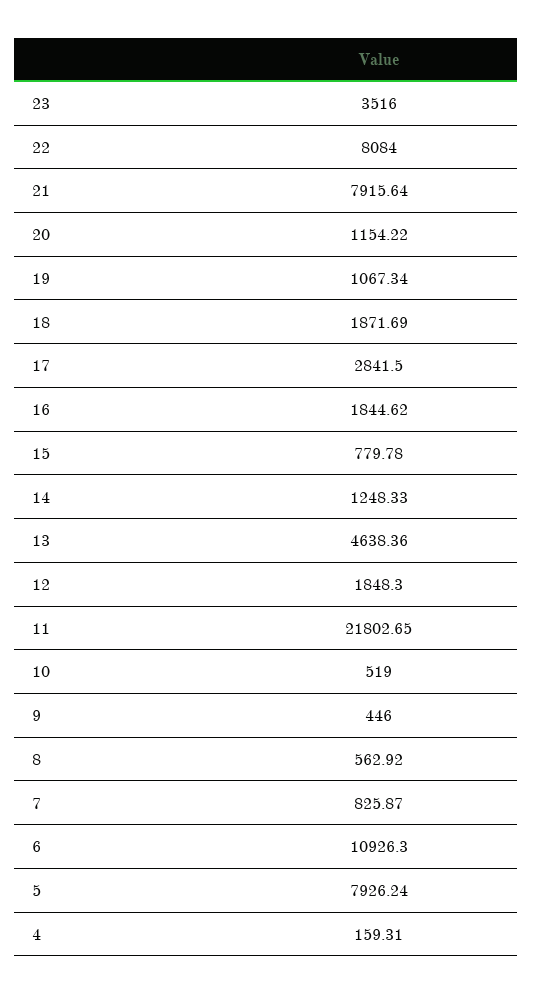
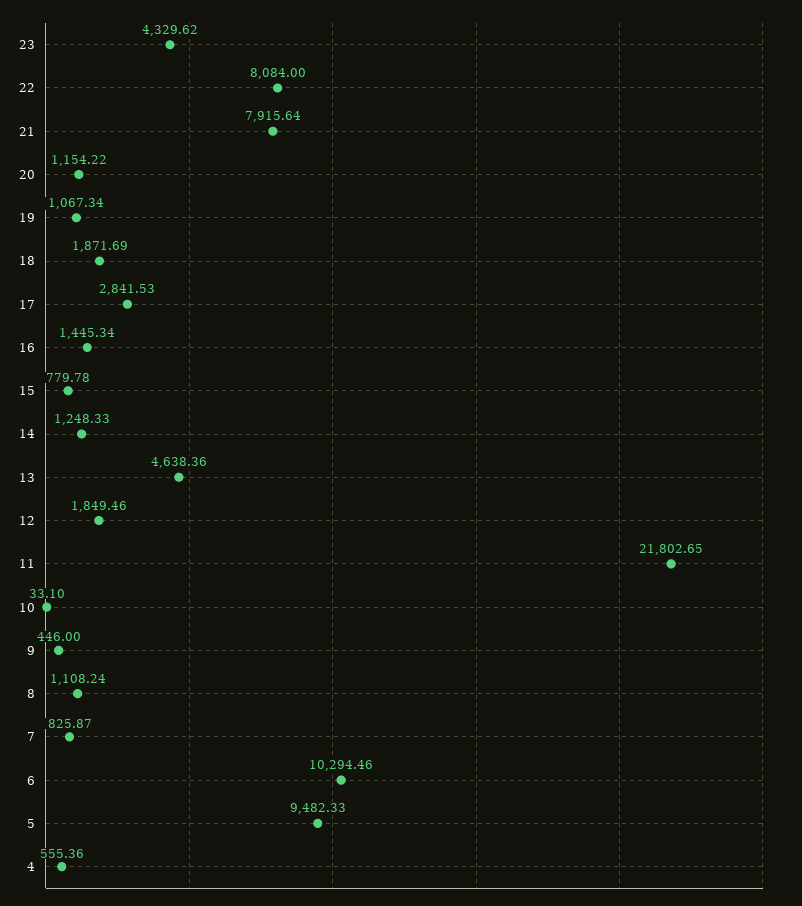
  {
-   "23": 3516,
+   "23": 4329.62,
    "22": 8084,
    "21": 7915.64,
    "20": 1154.22,
    "19": 1067.34,
    "18": 1871.69,
-   "17": 2841.5,
+   "17": 2841.53,
-   "16": 1844.62,
+   "16": 1445.34,
    "15": 779.78,
    "14": 1248.33,
    "13": 4638.36,
-   "12": 1848.3,
+   "12": 1849.46,
    "11": 21802.65,
-   "10": 519,
+   "10": 33.1,
    "9": 446,
-   "8": 562.92,
+   "8": 1108.24,
    "7": 825.87,
-   "6": 10926.3,
+   "6": 10294.46,
-   "5": 7926.24,
+   "5": 9482.33,
-   "4": 159.31
+   "4": 555.36
  }

